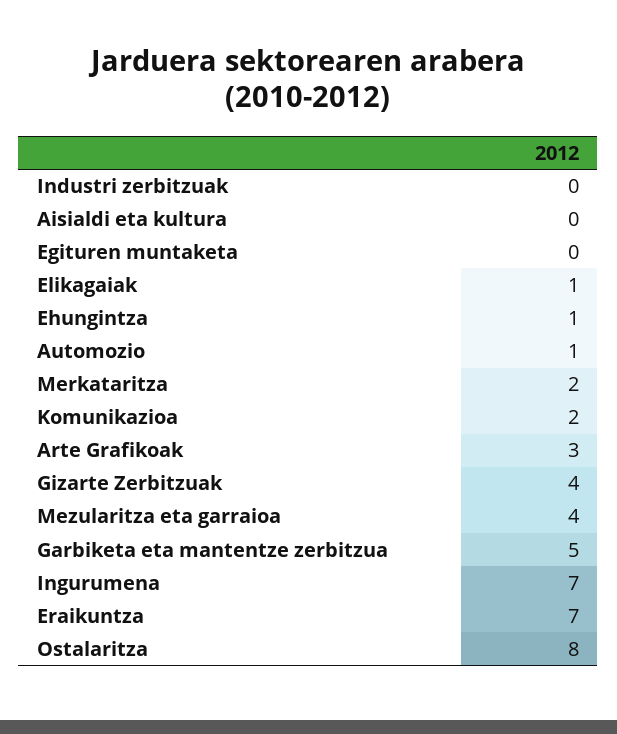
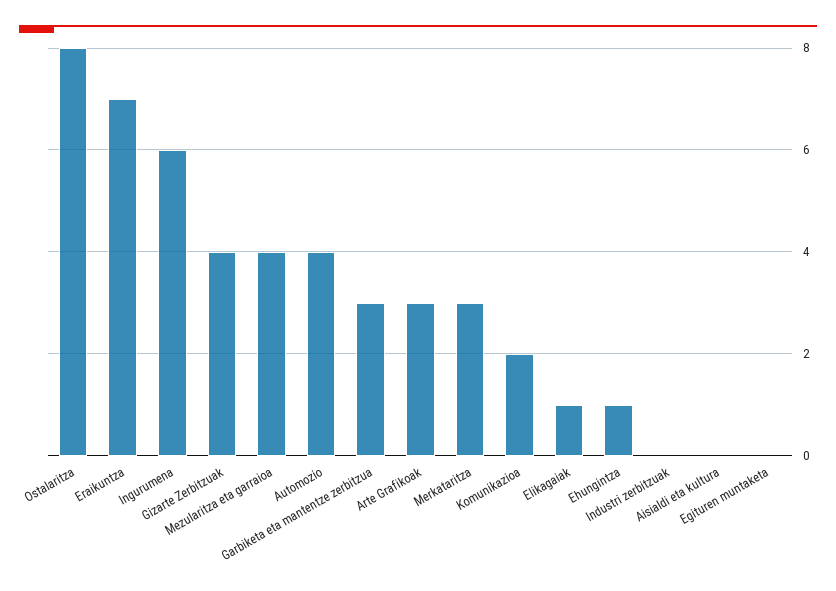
  {
    "Industri zerbitzuak": 0,
    "Aisialdi eta kultura": 0,
    "Egituren muntaketa": 0,
    "Elikagaiak": 1,
    "Ehungintza": 1,
-   "Automozio": 1,
+   "Automozio": 4,
-   "Merkataritza": 2,
+   "Merkataritza": 3,
    "Komunikazioa": 2,
    "Arte Grafikoak": 3,
    "Gizarte Zerbitzuak": 4,
    "Mezularitza eta garraioa": 4,
-   "Garbiketa eta mantentze zerbitzua": 5,
+   "Garbiketa eta mantentze zerbitzua": 3,
-   "Ingurumena": 7,
+   "Ingurumena": 6,
    "Eraikuntza": 7,
    "Ostalaritza": 8
  }

